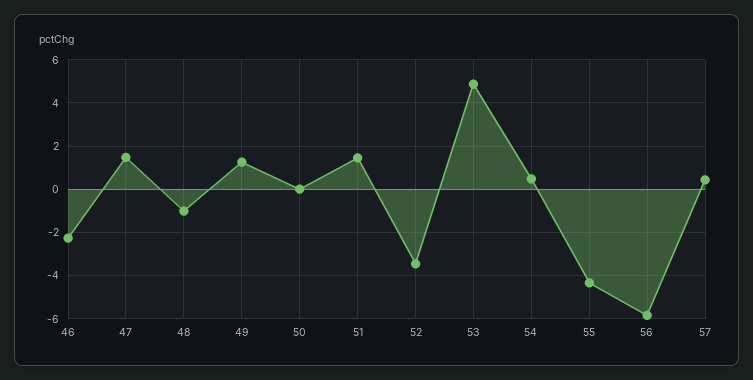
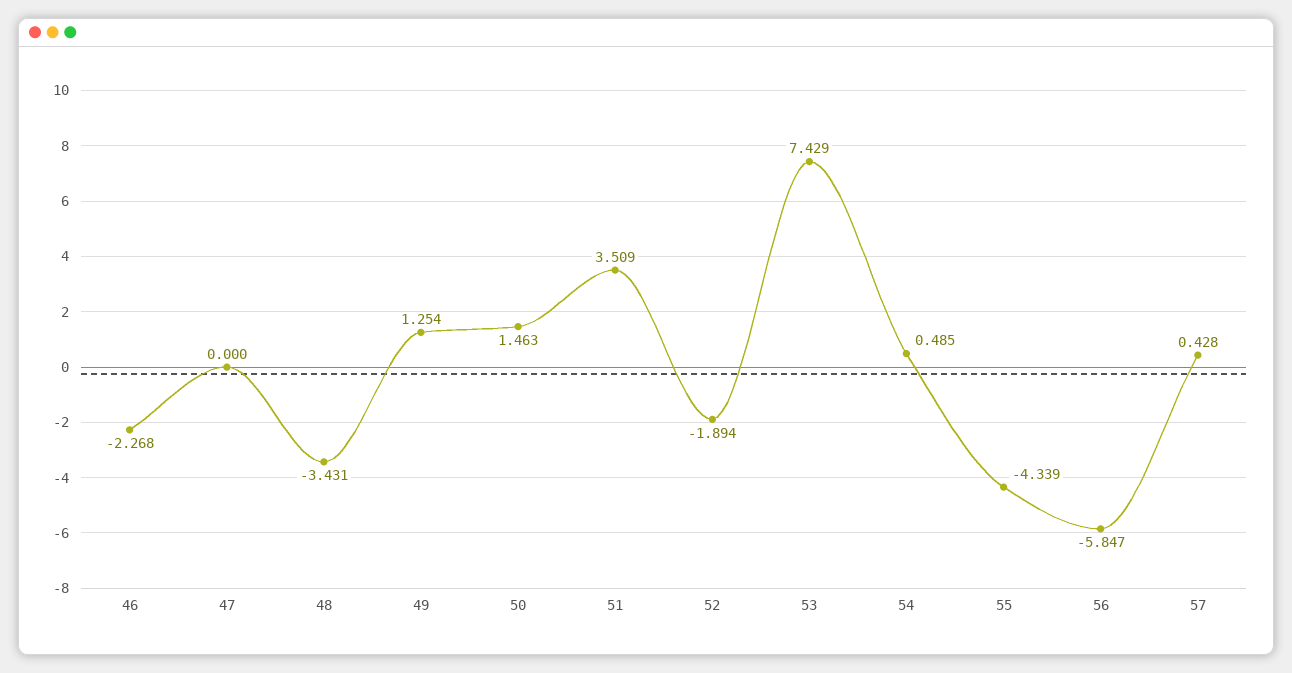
  {
    "46": -2.268,
-   "47": 1.5,
+   "47": 0,
-   "48": -1,
+   "48": -3.431,
    "49": 1.254,
-   "50": 0,
+   "50": 1.463,
-   "51": 1.5,
+   "51": 3.509,
-   "52": -3.5,
+   "52": -1.894,
-   "53": 5,
+   "53": 7.429,
    "54": 0.485,
    "55": -4.339,
    "56": -5.847,
    "57": 0.428
  }

